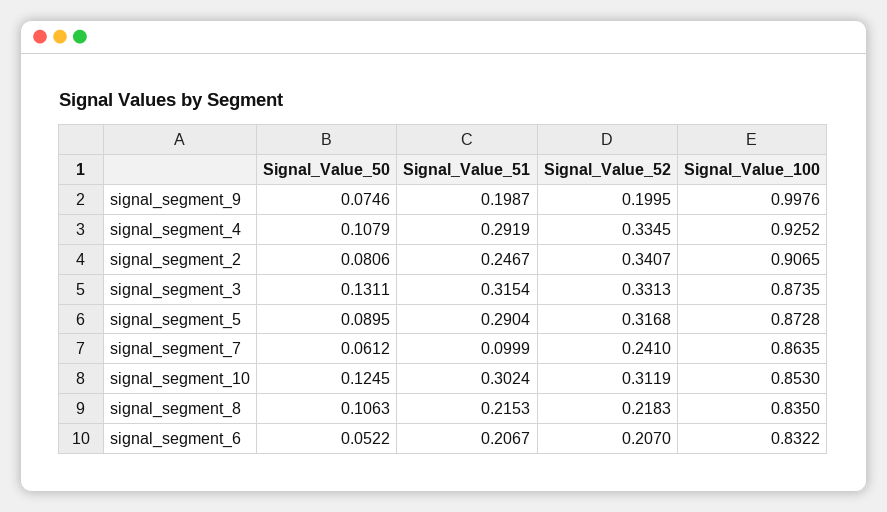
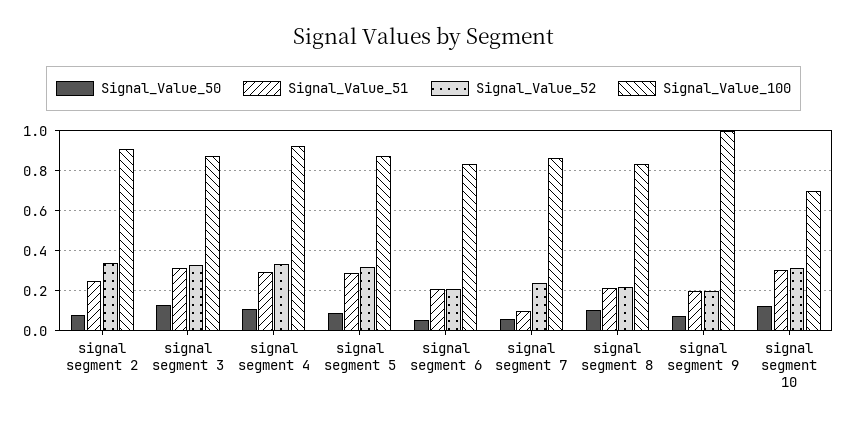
  {
    "Signal_Value_50": {
      "signal_segment_9": 0.0746,
      "signal_segment_4": 0.1079,
      "signal_segment_2": 0.0806,
      "signal_segment_3": 0.1311,
      "signal_segment_5": 0.0895,
      "signal_segment_7": 0.0612,
      "signal_segment_10": 0.1245,
      "signal_segment_8": 0.1063,
      "signal_segment_6": 0.0522
    },
    "Signal_Value_51": {
      "signal_segment_9": 0.1987,
      "signal_segment_4": 0.2919,
      "signal_segment_2": 0.2467,
      "signal_segment_3": 0.3154,
      "signal_segment_5": 0.2904,
      "signal_segment_7": 0.0999,
      "signal_segment_10": 0.3024,
      "signal_segment_8": 0.2153,
      "signal_segment_6": 0.2067
    },
    "Signal_Value_52": {
      "signal_segment_9": 0.1995,
      "signal_segment_4": 0.3345,
      "signal_segment_2": 0.3407,
      "signal_segment_3": 0.3313,
      "signal_segment_5": 0.3168,
      "signal_segment_7": 0.241,
      "signal_segment_10": 0.3119,
      "signal_segment_8": 0.2183,
      "signal_segment_6": 0.207
    },
    "Signal_Value_100": {
      "signal_segment_9": 0.9976,
      "signal_segment_4": 0.9252,
      "signal_segment_2": 0.9065,
      "signal_segment_3": 0.8735,
      "signal_segment_5": 0.8728,
      "signal_segment_7": 0.8635,
-     "signal_segment_10": 0.853,
+     "signal_segment_10": 0.7,
      "signal_segment_8": 0.835,
      "signal_segment_6": 0.8322
    }
  }

